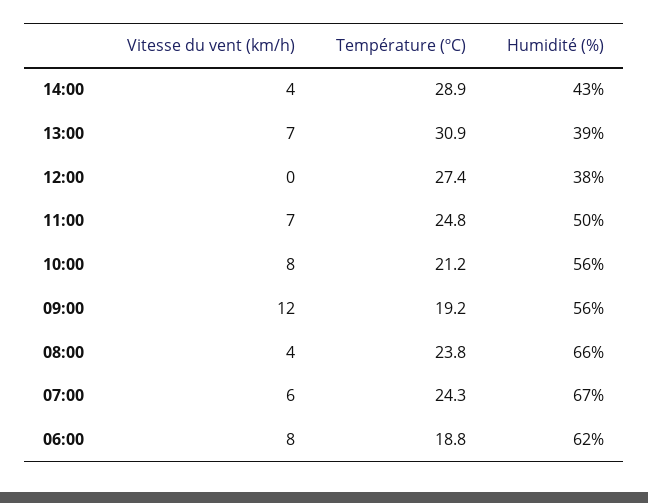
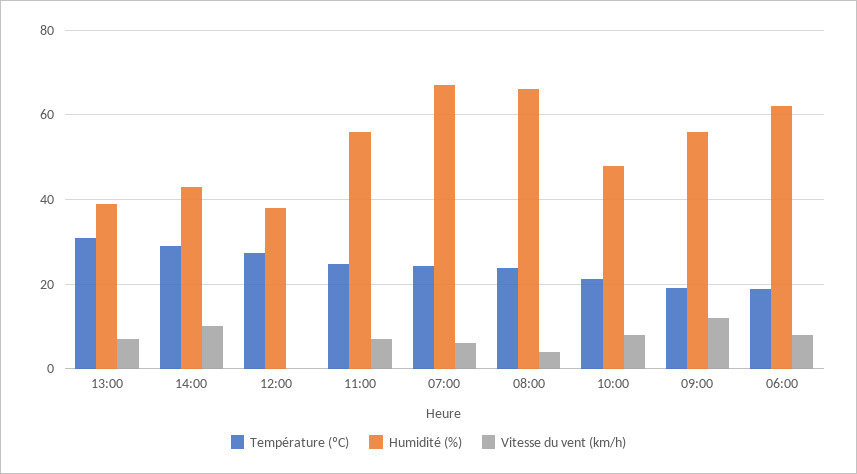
  {
    "Vitesse du vent (km/h)": {
-     "14:00": 4,
+     "14:00": 10,
      "13:00": 7,
      "12:00": 0,
      "11:00": 7,
      "10:00": 8,
      "09:00": 12,
      "08:00": 4,
      "07:00": 6,
      "06:00": 8
    },
    "Température (ºC)": {
      "14:00": 28.9,
      "13:00": 30.9,
      "12:00": 27.4,
      "11:00": 24.8,
      "10:00": 21.2,
      "09:00": 19.2,
      "08:00": 23.8,
      "07:00": 24.3,
      "06:00": 18.8
    },
    "Humidité (%)": {
      "14:00": 43,
      "13:00": 39,
      "12:00": 38,
-     "11:00": 50,
+     "11:00": 56,
-     "10:00": 56,
+     "10:00": 48,
      "09:00": 56,
      "08:00": 66,
      "07:00": 67,
      "06:00": 62
    }
  }

